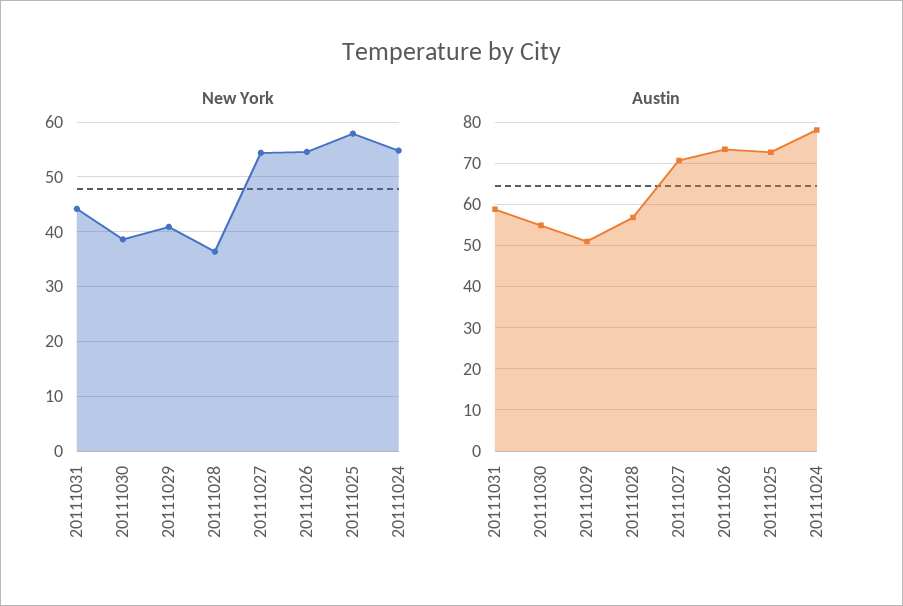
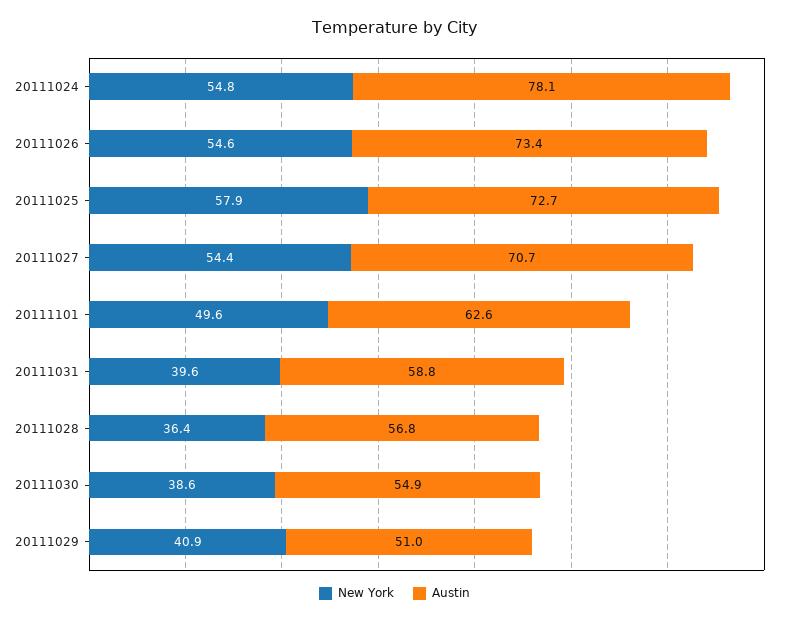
  {
    "New York": {
-     "20111031": 44,
+     "20111031": 39.6,
      "20111030": 38.6,
      "20111029": 40.9,
      "20111028": 36.4,
      "20111027": 54.4,
      "20111026": 54.6,
      "20111025": 57.9,
-     "20111024": 54.8
+     "20111024": 54.8,
+     "20111101": 49.6
    },
    "Austin": {
      "20111031": 58.8,
      "20111030": 54.9,
      "20111029": 51,
      "20111028": 56.8,
      "20111027": 70.7,
      "20111026": 73.4,
      "20111025": 72.7,
-     "20111024": 78.1
+     "20111024": 78.1,
+     "20111101": 62.6
    }
  }

